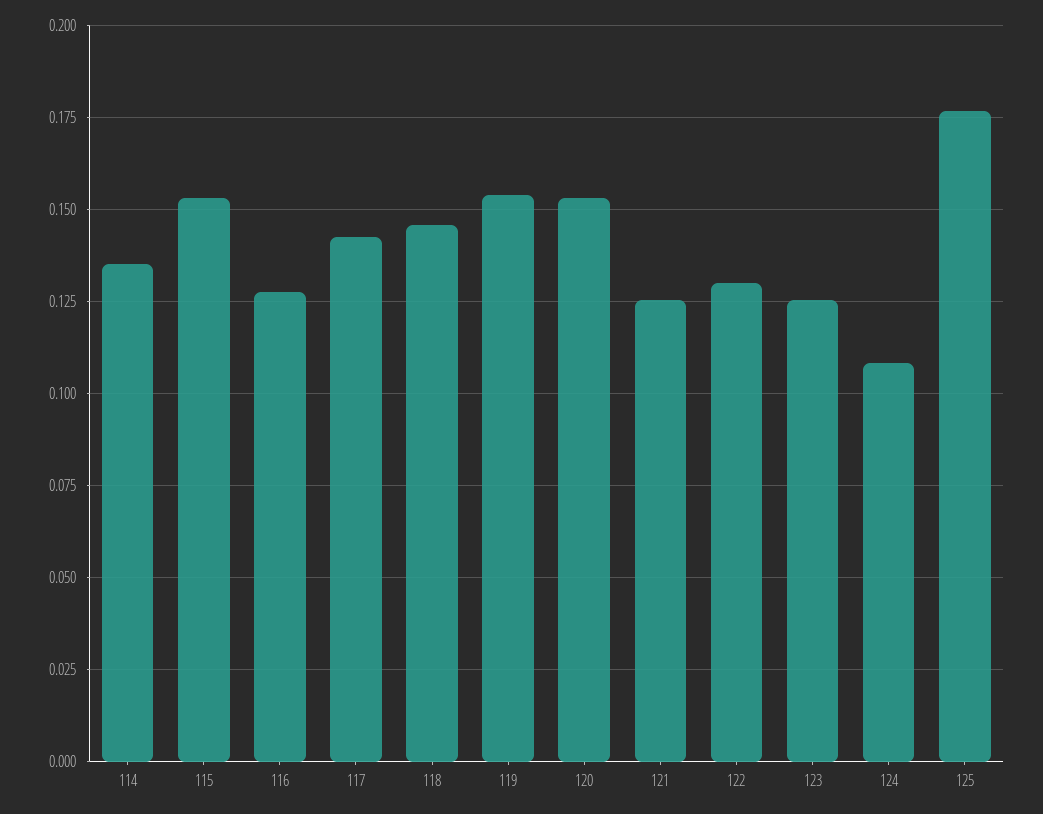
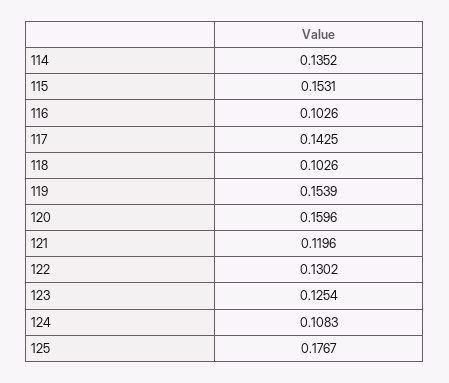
  {
    "114": 0.1352,
    "115": 0.1531,
-   "116": 0.1275,
+   "116": 0.1026,
    "117": 0.1425,
-   "118": 0.145,
+   "118": 0.1026,
    "119": 0.1539,
-   "120": 0.1525,
+   "120": 0.1596,
-   "121": 0.125,
+   "121": 0.1196,
    "122": 0.1302,
    "123": 0.1254,
    "124": 0.1083,
    "125": 0.1767
  }

